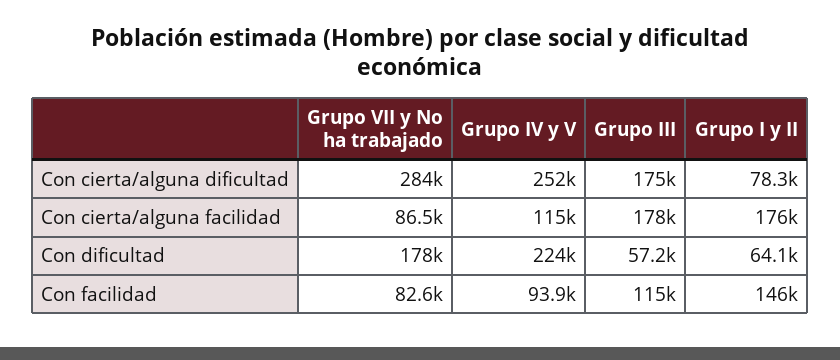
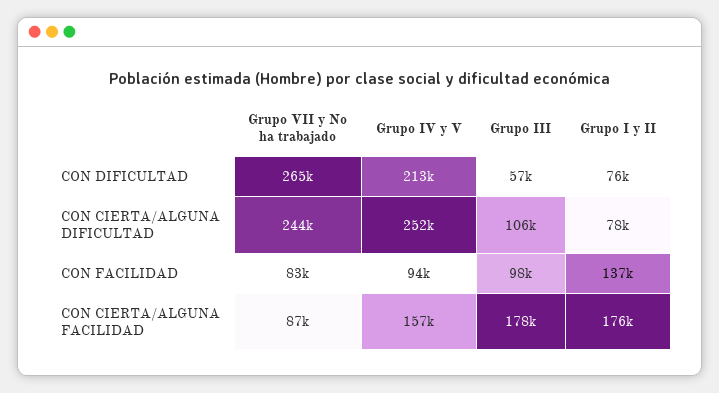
  {
    "Grupo VII y No ha trabajado": {
-     "Con cierta/alguna dificultad": 284000,
+     "Con cierta/alguna dificultad": 244000,
      "Con cierta/alguna facilidad": 86500,
-     "Con dificultad": 178000,
+     "Con dificultad": 265000,
      "Con facilidad": 82600
    },
    "Grupo IV y V": {
      "Con cierta/alguna dificultad": 252000,
-     "Con cierta/alguna facilidad": 115000,
+     "Con cierta/alguna facilidad": 157000,
-     "Con dificultad": 224000,
+     "Con dificultad": 213000,
      "Con facilidad": 93900
    },
    "Grupo III": {
-     "Con cierta/alguna dificultad": 175000,
+     "Con cierta/alguna dificultad": 106000,
      "Con cierta/alguna facilidad": 178000,
      "Con dificultad": 57200,
-     "Con facilidad": 115000
+     "Con facilidad": 98000
    },
    "Grupo I y II": {
      "Con cierta/alguna dificultad": 78300,
      "Con cierta/alguna facilidad": 176000,
-     "Con dificultad": 64100,
+     "Con dificultad": 76000,
-     "Con facilidad": 146000
+     "Con facilidad": 137000
    }
  }

